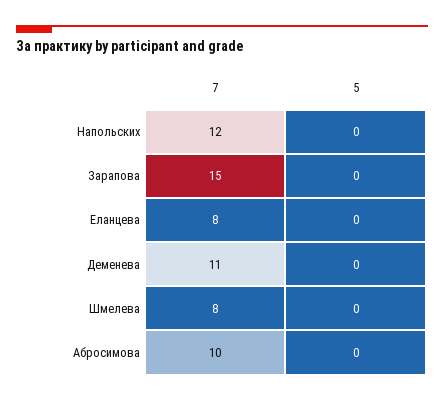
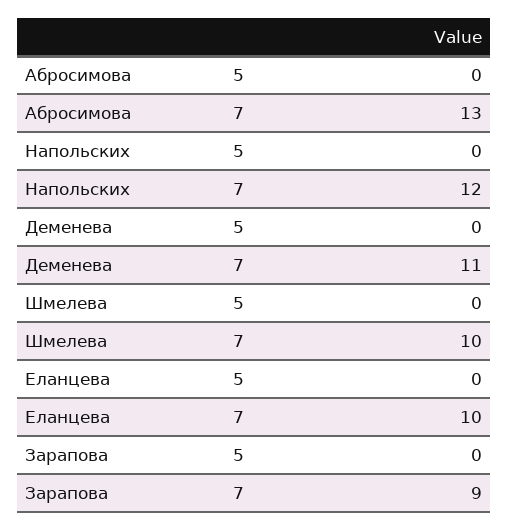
  {
    "7": {
      "Напольских": 12,
-     "Зарапова": 15,
+     "Зарапова": 9,
-     "Еланцева": 8,
+     "Еланцева": 10,
      "Деменева": 11,
-     "Шмелева": 8,
+     "Шмелева": 10,
-     "Абросимова": 10
+     "Абросимова": 13
    },
    "5": {
      "Напольских": 0,
      "Зарапова": 0,
      "Еланцева": 0,
      "Деменева": 0,
      "Шмелева": 0,
      "Абросимова": 0
    }
  }

